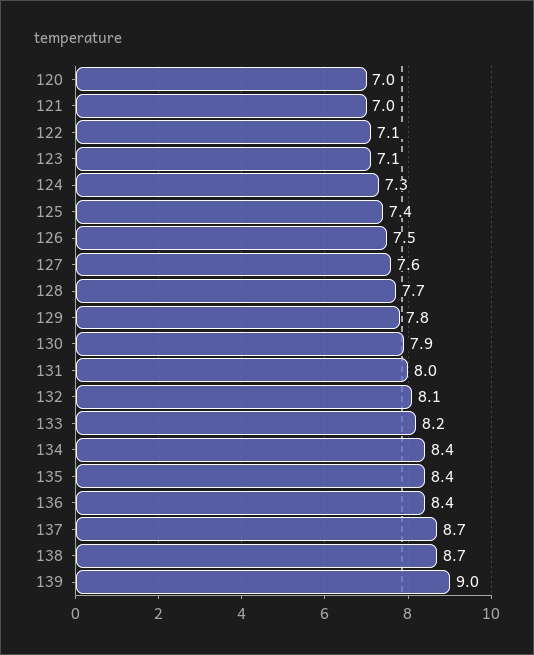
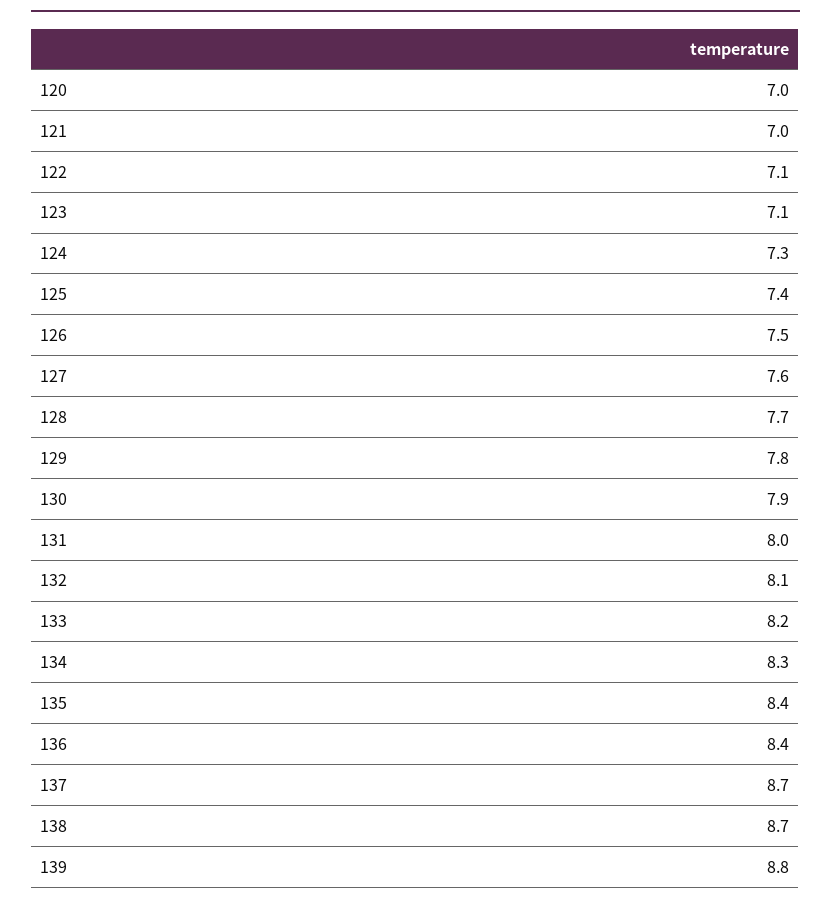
  {
    "120": 7,
    "121": 7,
    "122": 7.1,
    "123": 7.1,
    "124": 7.3,
    "125": 7.4,
    "126": 7.5,
    "127": 7.6,
    "128": 7.7,
    "129": 7.8,
    "130": 7.9,
    "131": 8,
    "132": 8.1,
    "133": 8.2,
-   "134": 8.4,
+   "134": 8.3,
    "135": 8.4,
    "136": 8.4,
    "137": 8.7,
    "138": 8.7,
-   "139": 9
+   "139": 8.8
  }

